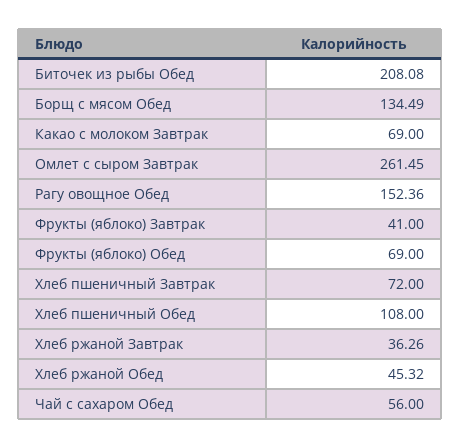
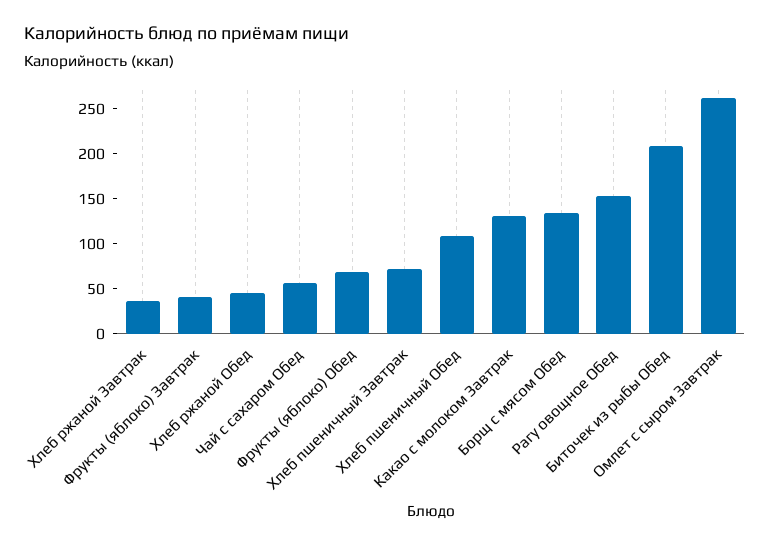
  {
    "Биточек из рыбы Обед": 208.08,
    "Борщ с мясом Обед": 134.49,
-   "Какао с молоком Завтрак": 69,
+   "Какао с молоком Завтрак": 130,
    "Омлет с сыром Завтрак": 261.45,
    "Рагу овощное Обед": 152.36,
    "Фрукты (яблоко) Завтрак": 41,
    "Фрукты (яблоко) Обед": 69,
    "Хлеб пшеничный Завтрак": 72,
    "Хлеб пшеничный Обед": 108,
    "Хлеб ржаной Завтрак": 36.26,
    "Хлеб ржаной Обед": 45.32,
    "Чай с сахаром Обед": 56
  }

